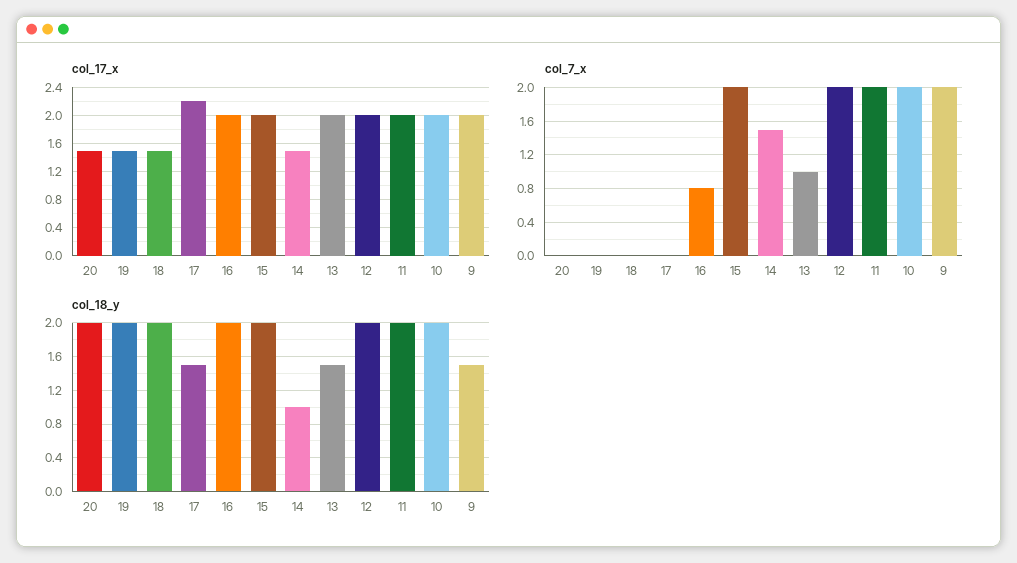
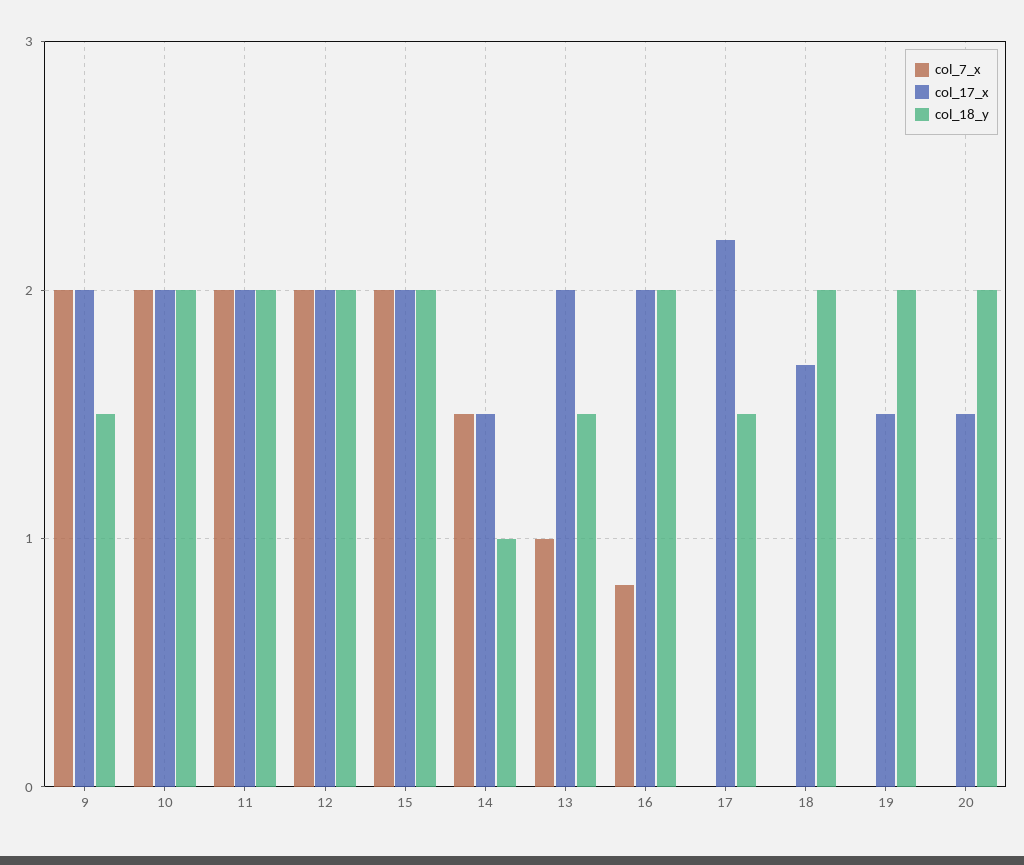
  {
    "col_17_x": {
      "20": 1.5,
      "19": 1.5,
-     "18": 1.5,
+     "18": 1.7,
      "17": 2.2,
      "16": 2,
      "15": 2,
      "14": 1.5,
      "13": 2,
      "12": 2,
      "11": 2,
      "10": 2,
      "9": 2
    },
    "col_7_x": {
      "20": 0,
      "19": 0,
      "18": 0,
      "17": 0,
      "16": 0.8,
      "15": 2,
      "14": 1.5,
      "13": 1,
      "12": 2,
      "11": 2,
      "10": 2,
      "9": 2
    },
    "col_18_y": {
      "20": 2,
      "19": 2,
      "18": 2,
      "17": 1.5,
      "16": 2,
      "15": 2,
      "14": 1,
      "13": 1.5,
      "12": 2,
      "11": 2,
      "10": 2,
      "9": 1.5
    }
  }

